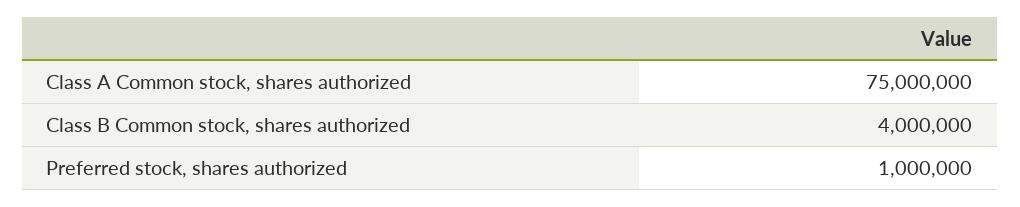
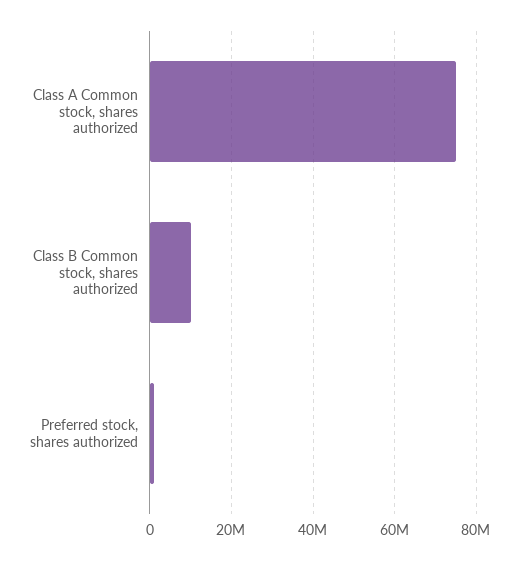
  {
    "Class A Common stock, shares authorized": 75000000,
-   "Class B Common stock, shares authorized": 4000000,
+   "Class B Common stock, shares authorized": 10000000,
    "Preferred stock, shares authorized": 1000000
  }

